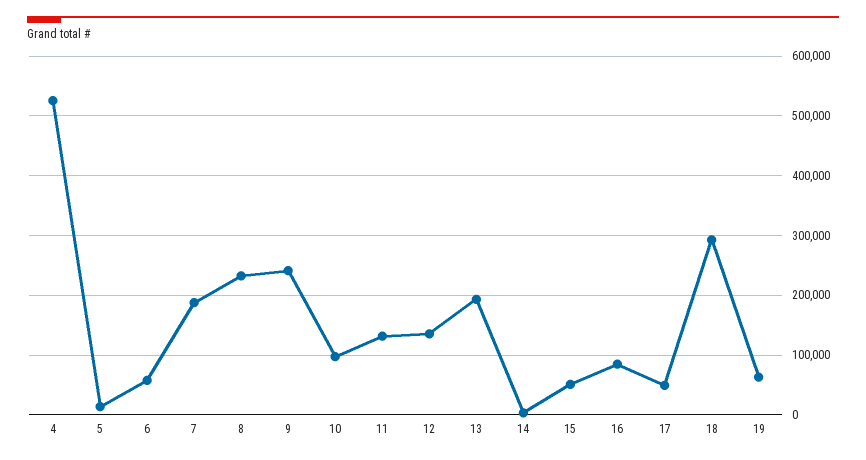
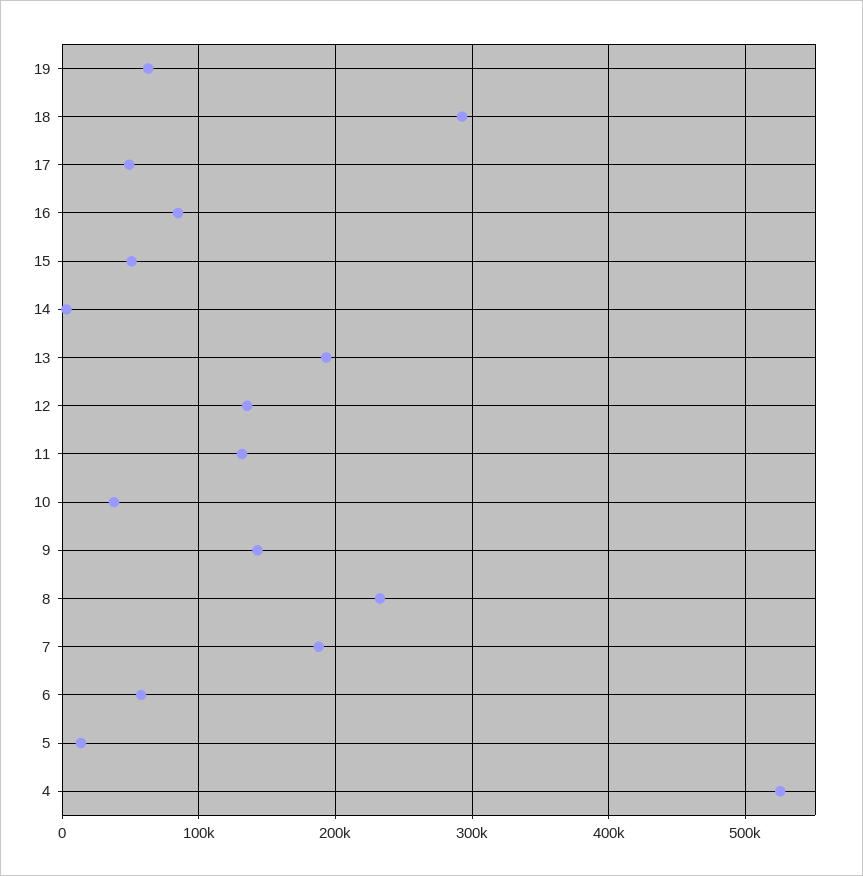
  {
    "4": 530000,
    "5": 10000,
    "6": 60000,
    "7": 190000,
    "8": 230000,
-   "9": 240000,
+   "9": 140000,
-   "10": 100000,
+   "10": 40000,
    "11": 130000,
    "12": 140000,
    "13": 190000,
    "14": 0,
    "15": 50000,
    "16": 80000,
    "17": 50000,
    "18": 290000,
    "19": 60000
  }

